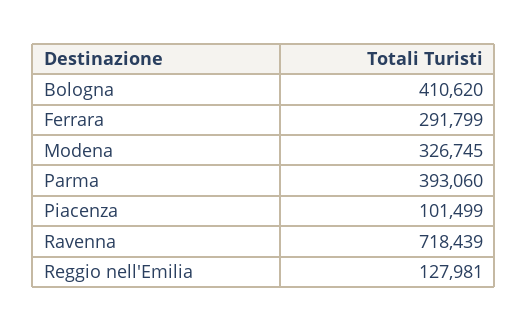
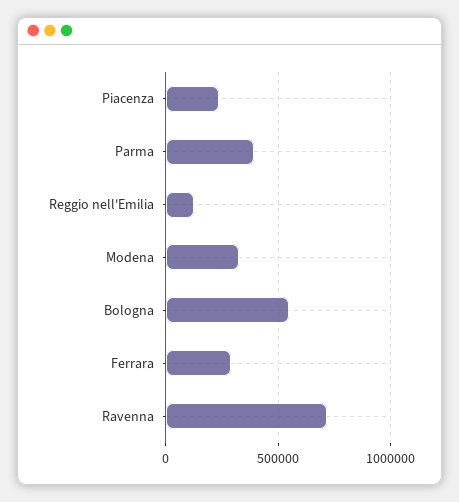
  {
-   "Bologna": 410620,
+   "Bologna": 550000,
    "Ferrara": 291799,
    "Modena": 326745,
    "Parma": 393060,
-   "Piacenza": 101499,
+   "Piacenza": 250000,
    "Ravenna": 718439,
    "Reggio nell'Emilia": 127981
  }

